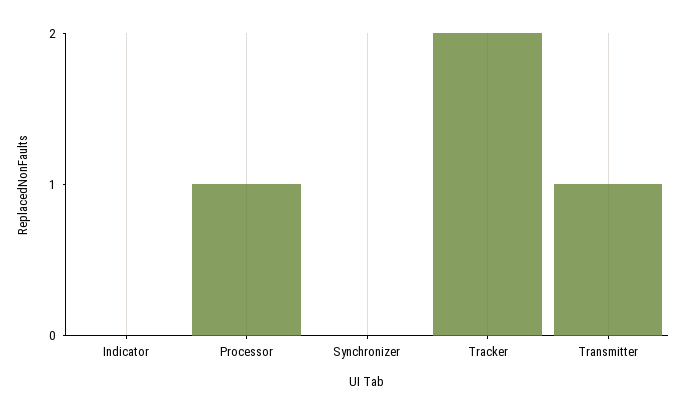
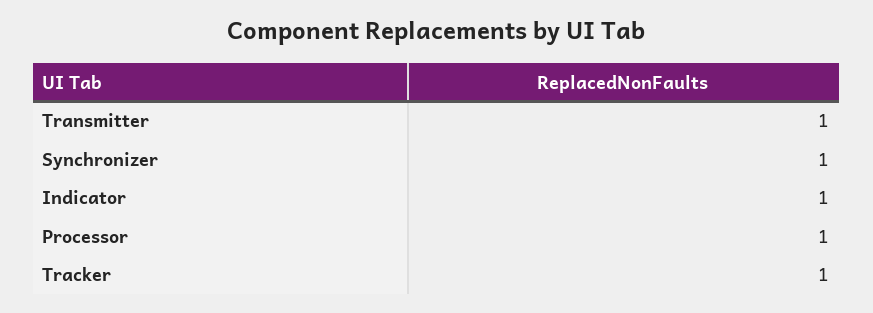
  {
-   "Indicator": 0,
+   "Indicator": 1,
    "Processor": 1,
-   "Synchronizer": 0,
+   "Synchronizer": 1,
-   "Tracker": 2,
+   "Tracker": 1,
    "Transmitter": 1
  }

